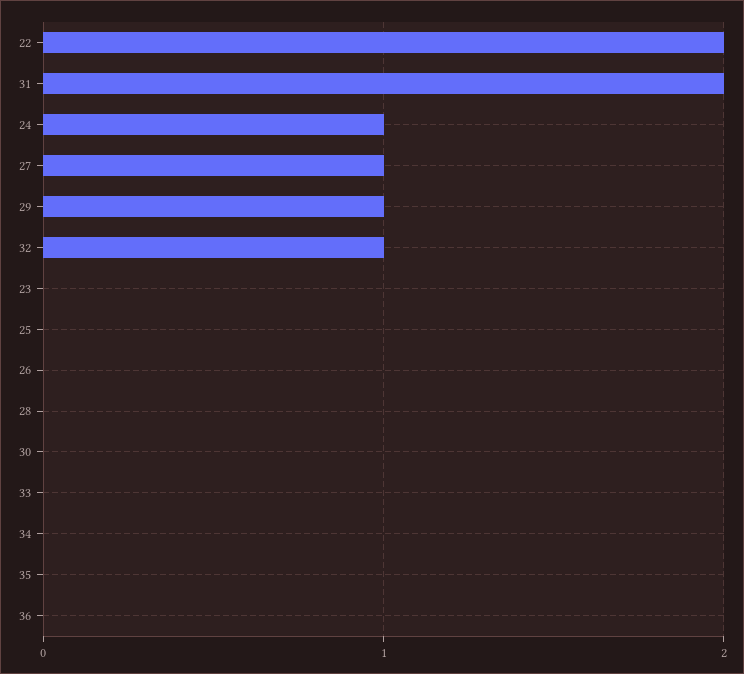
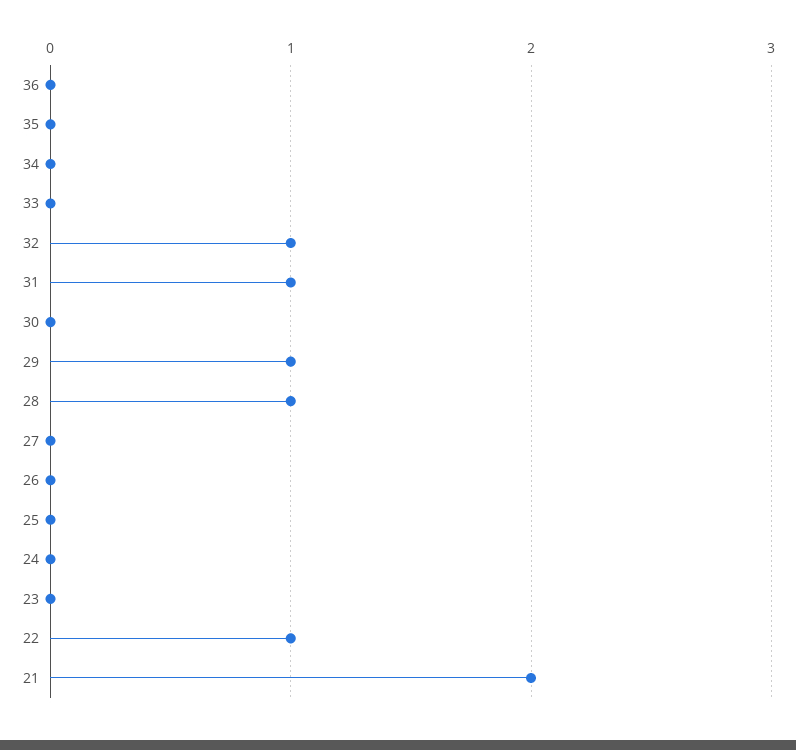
  {
-   "22": 2,
+   "22": 1,
-   "31": 2,
+   "31": 1,
-   "24": 1,
+   "24": 0,
-   "27": 1,
+   "27": 0,
    "29": 1,
    "32": 1,
    "23": 0,
    "25": 0,
    "26": 0,
-   "28": 0,
+   "28": 1,
    "30": 0,
    "33": 0,
    "34": 0,
    "35": 0,
-   "36": 0
+   "36": 0,
+   "21": 2
  }

